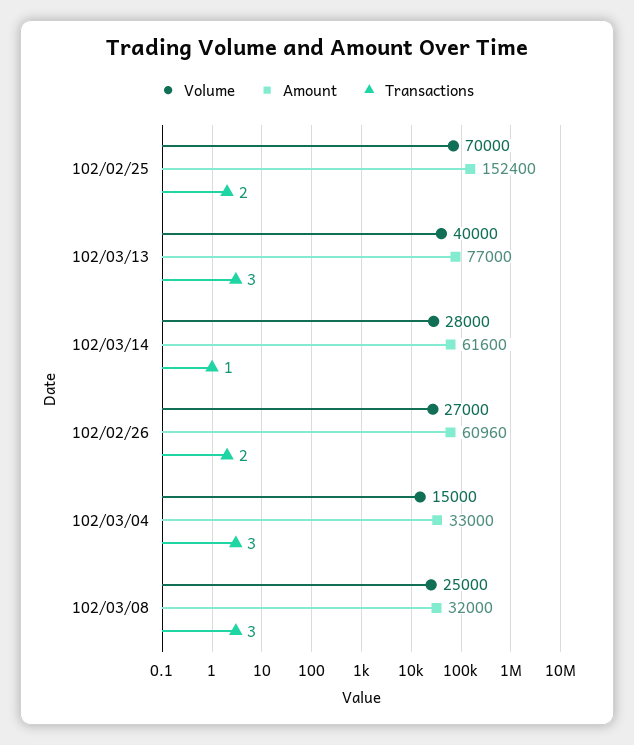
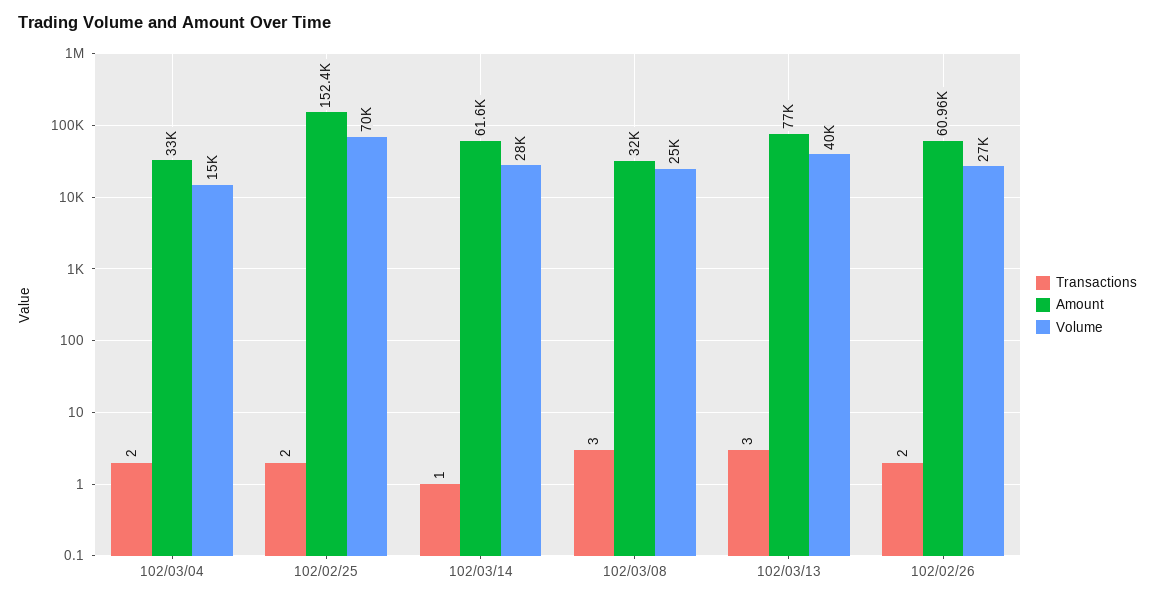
  {
    "Volume": {
      "102/02/25": 70000,
      "102/03/13": 40000,
      "102/03/14": 28000,
      "102/02/26": 27000,
      "102/03/04": 15000,
      "102/03/08": 25000
    },
    "Amount": {
      "102/02/25": 152400,
      "102/03/13": 77000,
      "102/03/14": 61600,
      "102/02/26": 60960,
      "102/03/04": 33000,
      "102/03/08": 32000
    },
    "Transactions": {
      "102/02/25": 2,
      "102/03/13": 3,
      "102/03/14": 1,
      "102/02/26": 2,
-     "102/03/04": 3,
+     "102/03/04": 2,
      "102/03/08": 3
    }
  }

